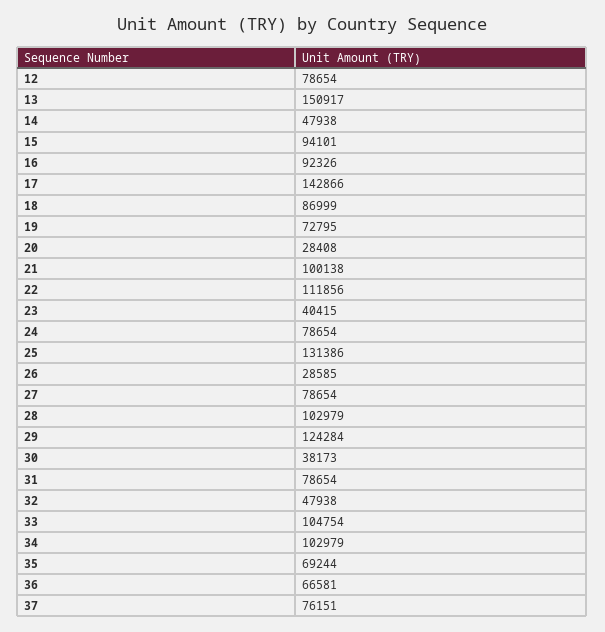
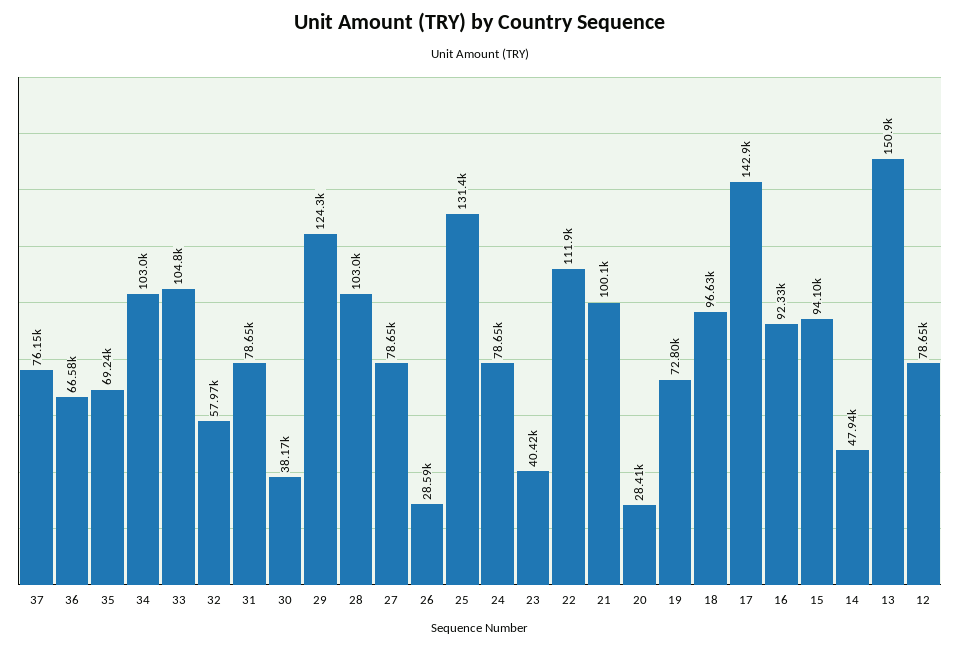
  {
    "12": 78654,
    "13": 150917,
    "14": 47938,
    "15": 94101,
    "16": 92326,
    "17": 142866,
-   "18": 86999,
+   "18": 96630,
    "19": 72795,
    "20": 28408,
    "21": 100138,
    "22": 111856,
    "23": 40415,
    "24": 78654,
    "25": 131386,
    "26": 28585,
    "27": 78654,
    "28": 102979,
    "29": 124284,
    "30": 38173,
    "31": 78654,
-   "32": 47938,
+   "32": 57970,
    "33": 104754,
    "34": 102979,
    "35": 69244,
    "36": 66581,
    "37": 76151
  }

